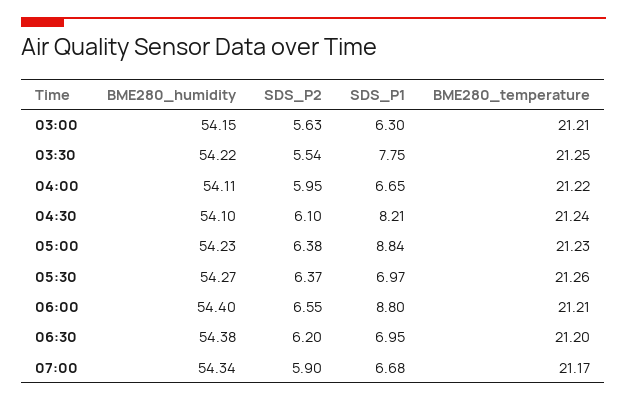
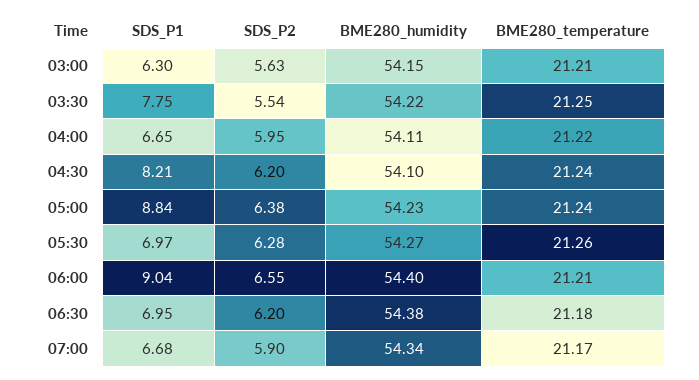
  {
    "BME280_humidity": {
      "03:00": 54.15,
      "03:30": 54.22,
      "04:00": 54.11,
      "04:30": 54.1,
      "05:00": 54.23,
      "05:30": 54.27,
      "06:00": 54.4,
      "06:30": 54.38,
      "07:00": 54.34
    },
    "SDS_P2": {
      "03:00": 5.63,
      "03:30": 5.54,
      "04:00": 5.95,
-     "04:30": 6.1,
+     "04:30": 6.2,
      "05:00": 6.38,
-     "05:30": 6.37,
+     "05:30": 6.28,
      "06:00": 6.55,
      "06:30": 6.2,
      "07:00": 5.9
    },
    "SDS_P1": {
      "03:00": 6.3,
      "03:30": 7.75,
      "04:00": 6.65,
      "04:30": 8.21,
      "05:00": 8.84,
      "05:30": 6.97,
-     "06:00": 8.8,
+     "06:00": 9.04,
      "06:30": 6.95,
      "07:00": 6.68
    },
    "BME280_temperature": {
      "03:00": 21.21,
      "03:30": 21.25,
      "04:00": 21.22,
      "04:30": 21.24,
-     "05:00": 21.23,
+     "05:00": 21.24,
      "05:30": 21.26,
      "06:00": 21.21,
-     "06:30": 21.2,
+     "06:30": 21.18,
      "07:00": 21.17
    }
  }

